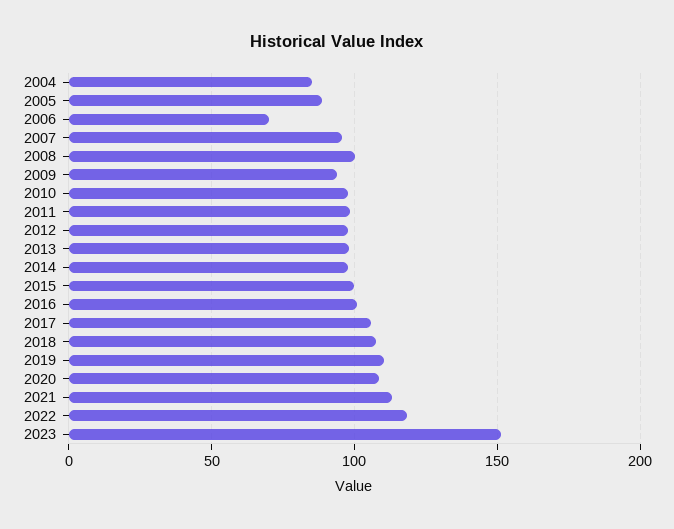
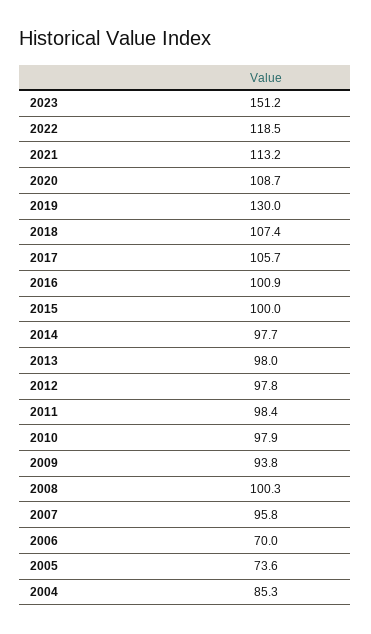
  {
    "2004": 85.3,
-   "2005": 90,
+   "2005": 73.6,
    "2006": 70,
    "2007": 95.8,
    "2008": 100.3,
    "2009": 93.8,
    "2010": 97.9,
    "2011": 98.4,
    "2012": 97.8,
    "2013": 98,
    "2014": 97.7,
    "2015": 100,
    "2016": 100.9,
    "2017": 105.7,
    "2018": 107.4,
-   "2019": 110,
+   "2019": 130,
    "2020": 108.7,
    "2021": 113.2,
    "2022": 118.5,
    "2023": 151.2
  }

